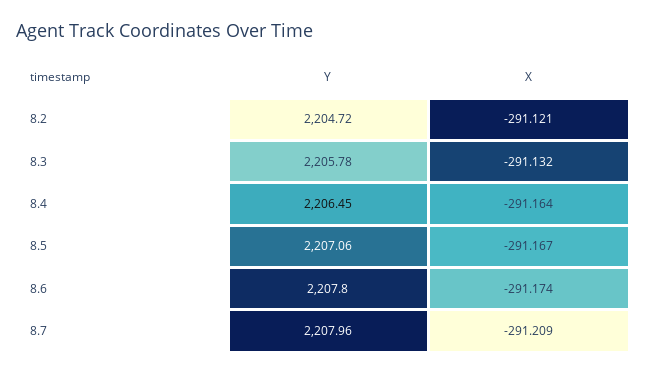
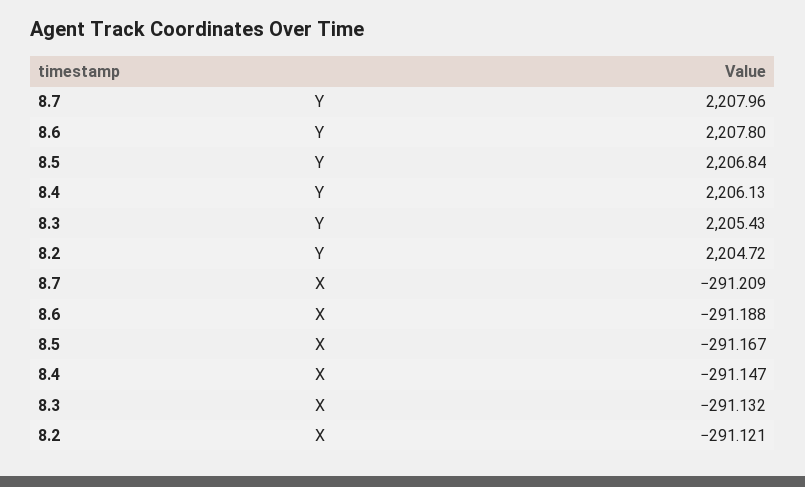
  {
    "Y": {
      "8.2": 2204.72,
-     "8.3": 2205.78,
+     "8.3": 2205.43,
-     "8.4": 2206.45,
+     "8.4": 2206.13,
-     "8.5": 2207.06,
+     "8.5": 2206.84,
      "8.6": 2207.8,
      "8.7": 2207.96
    },
    "X": {
      "8.2": -291.121,
      "8.3": -291.132,
-     "8.4": -291.164,
+     "8.4": -291.147,
      "8.5": -291.167,
-     "8.6": -291.174,
+     "8.6": -291.188,
      "8.7": -291.209
    }
  }

